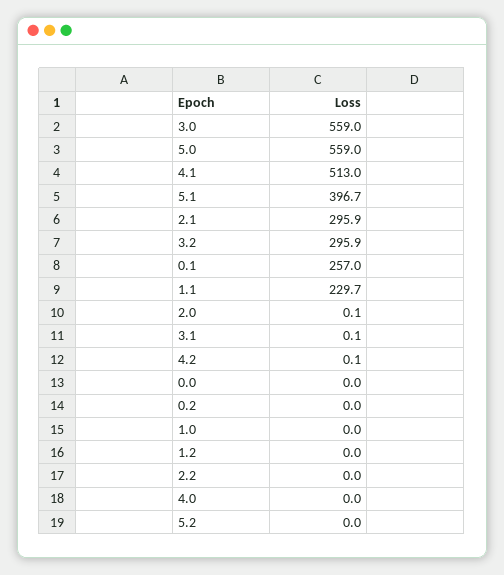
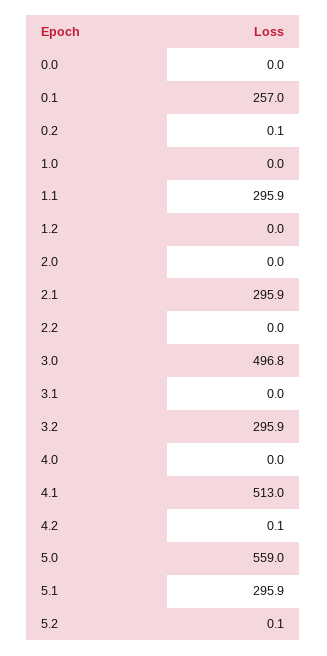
  {
-   "3.0": 559,
+   "3.0": 496.8,
    "5.0": 559,
    "4.1": 513,
-   "5.1": 396.7,
+   "5.1": 295.9,
    "2.1": 295.9,
    "3.2": 295.9,
    "0.1": 257,
-   "1.1": 229.7,
+   "1.1": 295.9,
-   "2.0": 0.1,
+   "2.0": 0,
-   "3.1": 0.1,
+   "3.1": 0,
    "4.2": 0.1,
    "0.0": 0,
-   "0.2": 0,
+   "0.2": 0.1,
    "1.0": 0,
    "1.2": 0,
    "2.2": 0,
    "4.0": 0,
-   "5.2": 0
+   "5.2": 0.1
  }

